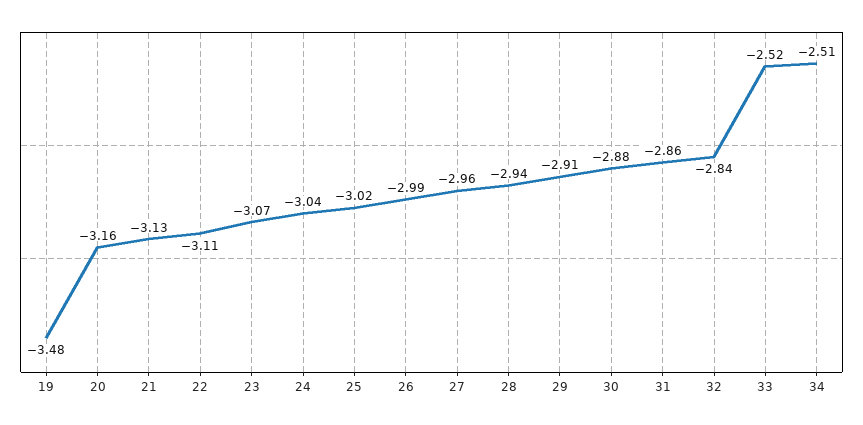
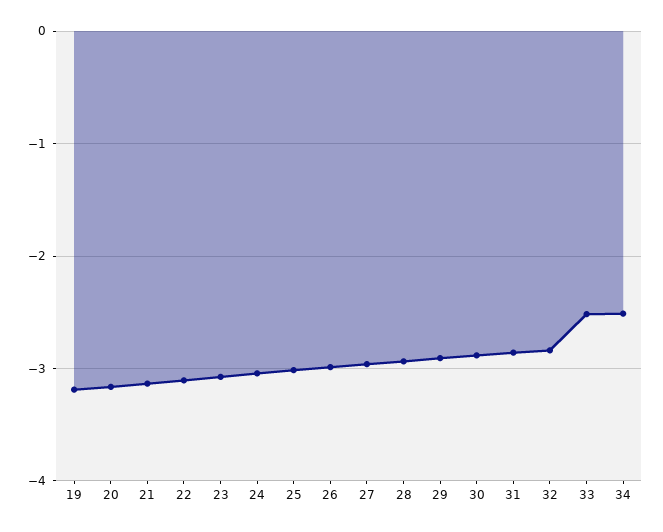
  {
-   "19": -3.48,
+   "19": -3.2,
    "20": -3.16,
    "21": -3.13,
    "22": -3.11,
    "23": -3.07,
    "24": -3.04,
    "25": -3.02,
    "26": -2.99,
    "27": -2.96,
    "28": -2.94,
    "29": -2.91,
    "30": -2.88,
    "31": -2.86,
    "32": -2.84,
    "33": -2.52,
    "34": -2.51
  }

